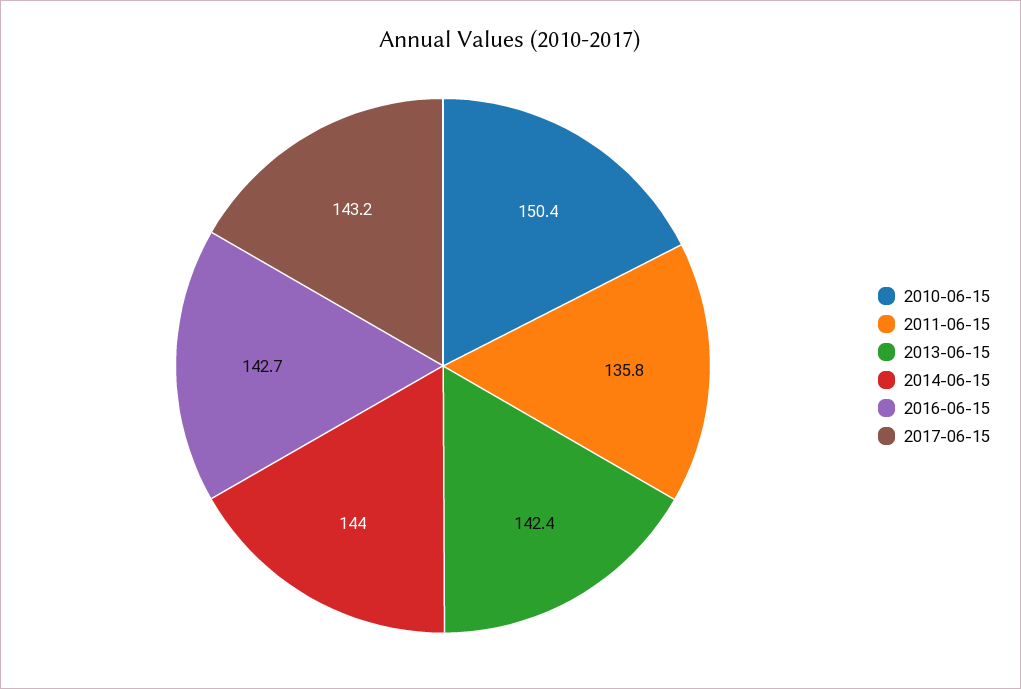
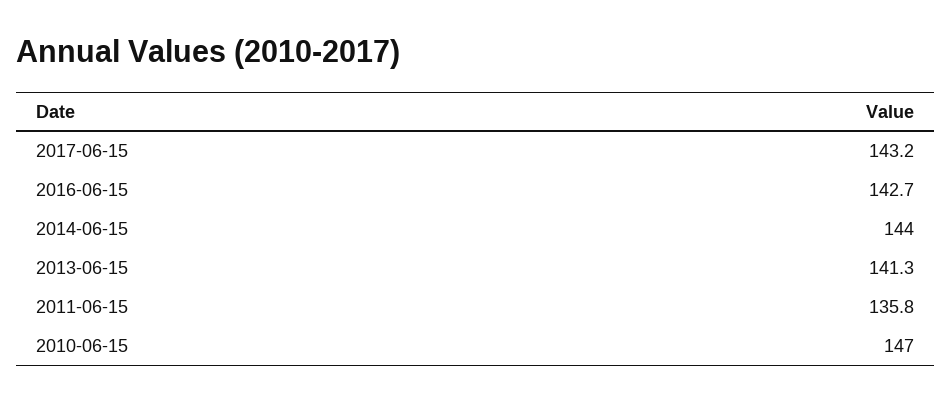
  {
-   "2010-06-15": 150.4,
+   "2010-06-15": 147,
    "2011-06-15": 135.8,
-   "2013-06-15": 142.4,
+   "2013-06-15": 141.3,
    "2014-06-15": 144,
    "2016-06-15": 142.7,
    "2017-06-15": 143.2
  }

